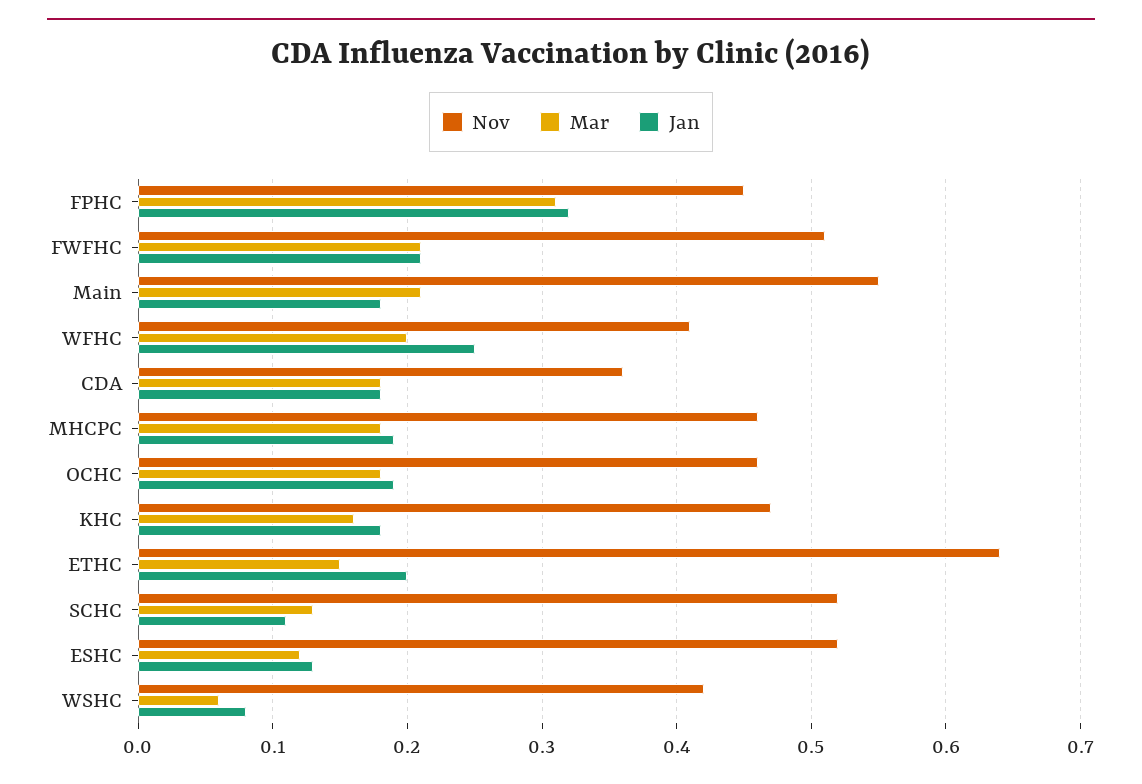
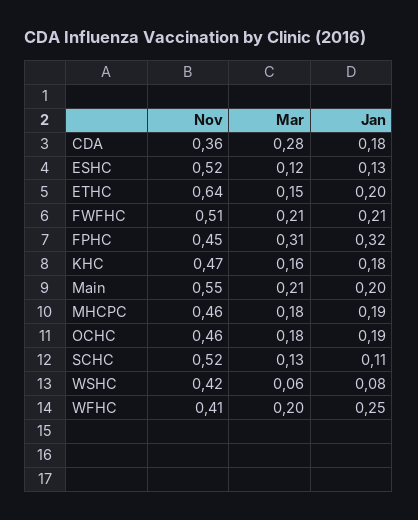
  {
    "Nov": {
      "FPHC": 0.45,
      "FWFHC": 0.51,
      "Main": 0.55,
      "WFHC": 0.41,
      "CDA": 0.36,
      "MHCPC": 0.46,
      "OCHC": 0.46,
      "KHC": 0.47,
      "ETHC": 0.64,
      "SCHC": 0.52,
      "ESHC": 0.52,
      "WSHC": 0.42
    },
    "Mar": {
      "FPHC": 0.31,
      "FWFHC": 0.21,
      "Main": 0.21,
      "WFHC": 0.2,
-     "CDA": 0.18,
+     "CDA": 0.28,
      "MHCPC": 0.18,
      "OCHC": 0.18,
      "KHC": 0.16,
      "ETHC": 0.15,
      "SCHC": 0.13,
      "ESHC": 0.12,
      "WSHC": 0.06
    },
    "Jan": {
      "FPHC": 0.32,
      "FWFHC": 0.21,
-     "Main": 0.18,
+     "Main": 0.2,
      "WFHC": 0.25,
      "CDA": 0.18,
      "MHCPC": 0.19,
      "OCHC": 0.19,
      "KHC": 0.18,
      "ETHC": 0.2,
      "SCHC": 0.11,
      "ESHC": 0.13,
      "WSHC": 0.08
    }
  }

